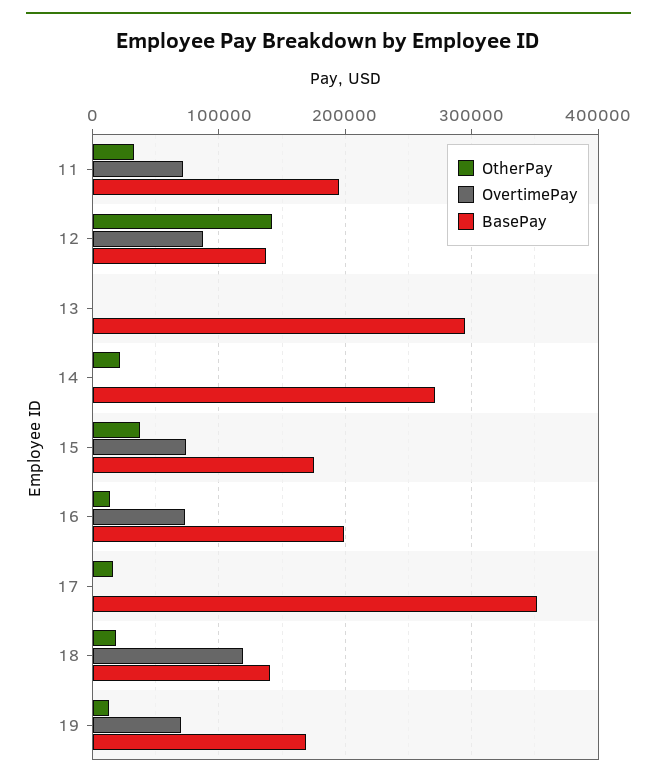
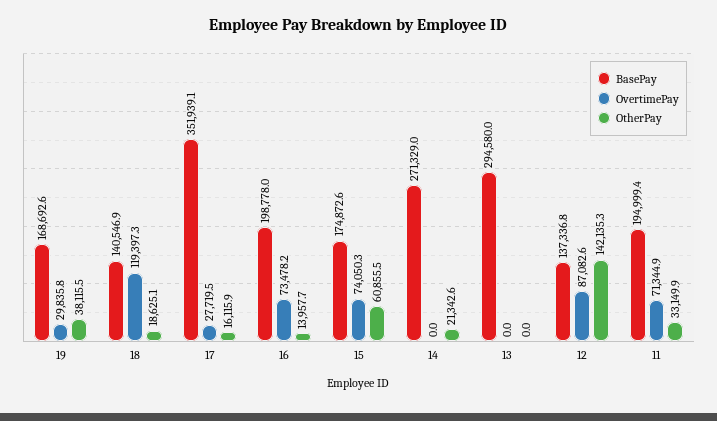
  {
    "OtherPay": {
      "11": 33149.9,
      "12": 142135.3,
      "13": 0,
      "14": 21342.6,
-     "15": 40000,
+     "15": 60855.5,
      "16": 13957.7,
      "17": 16115.9,
      "18": 18625.1,
-     "19": 10000
+     "19": 38115.5
    },
    "OvertimePay": {
      "11": 71344.9,
      "12": 87082.6,
      "13": 0,
      "14": 0,
      "15": 74050.3,
      "16": 73478.2,
-     "17": 0,
+     "17": 27719.5,
      "18": 119397.3,
-     "19": 70000
+     "19": 29835.8
    },
    "BasePay": {
      "11": 194999.4,
      "12": 137336.8,
      "13": 294580,
      "14": 271329,
      "15": 174872.6,
      "16": 198778,
      "17": 351939.1,
      "18": 140546.9,
      "19": 168692.6
    }
  }

